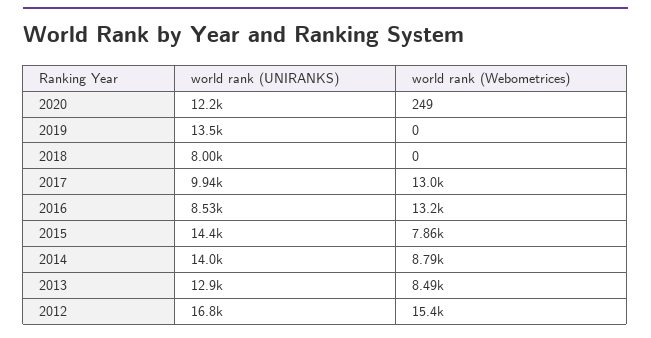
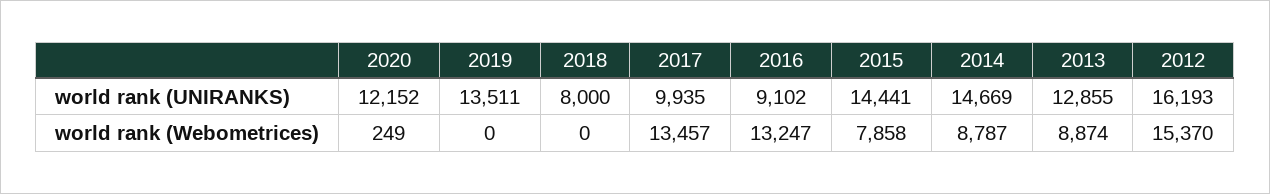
  {
    "world rank (UNIRANKS)": {
      "2020": 12152,
      "2019": 13511,
      "2018": 8000,
      "2017": 9935,
-     "2016": 8530,
+     "2016": 9102,
      "2015": 14441,
-     "2014": 14000,
+     "2014": 14669,
      "2013": 12855,
-     "2012": 16800
+     "2012": 16193
    },
    "world rank (Webometrices)": {
      "2020": 249,
      "2019": 0,
      "2018": 0,
-     "2017": 13000,
+     "2017": 13457,
      "2016": 13247,
      "2015": 7858,
      "2014": 8787,
-     "2013": 8490,
+     "2013": 8874,
      "2012": 15370
    }
  }

